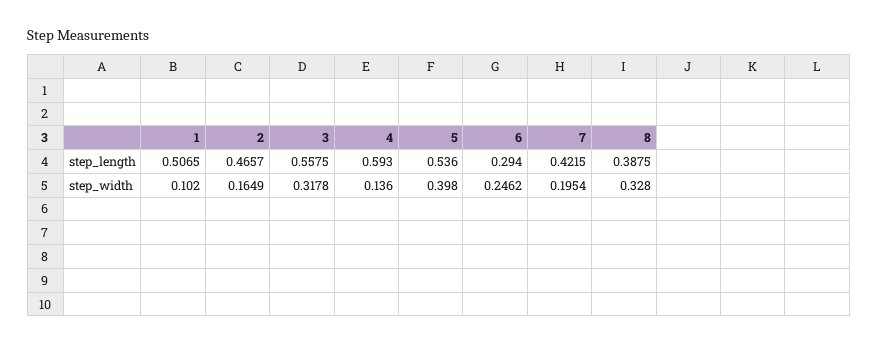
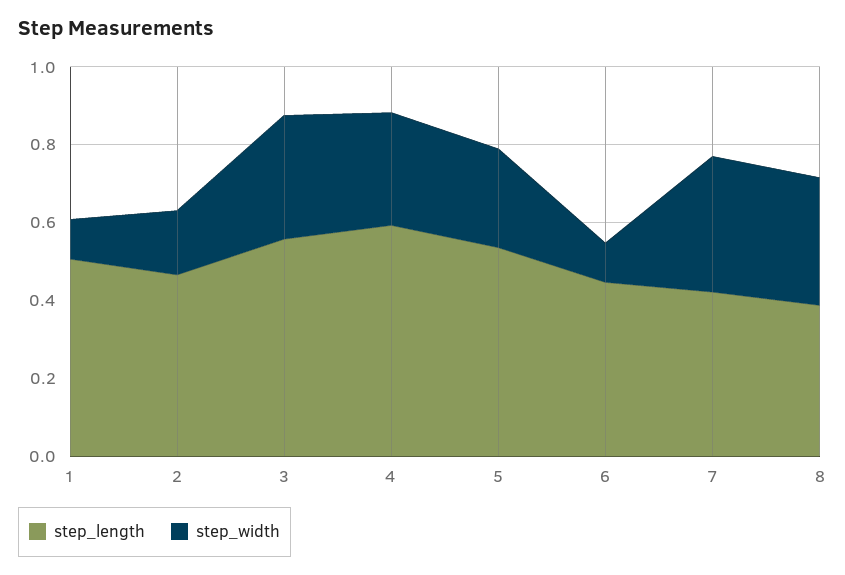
  {
    "step_length": {
      "1": 0.5065,
      "2": 0.4657,
      "3": 0.5575,
      "4": 0.593,
      "5": 0.536,
-     "6": 0.294,
+     "6": 0.45,
      "7": 0.4215,
      "8": 0.3875
    },
    "step_width": {
      "1": 0.102,
      "2": 0.1649,
      "3": 0.3178,
-     "4": 0.136,
+     "4": 0.3,
-     "5": 0.398,
+     "5": 0.25,
-     "6": 0.2462,
+     "6": 0.1,
-     "7": 0.1954,
+     "7": 0.35,
      "8": 0.328
    }
  }

